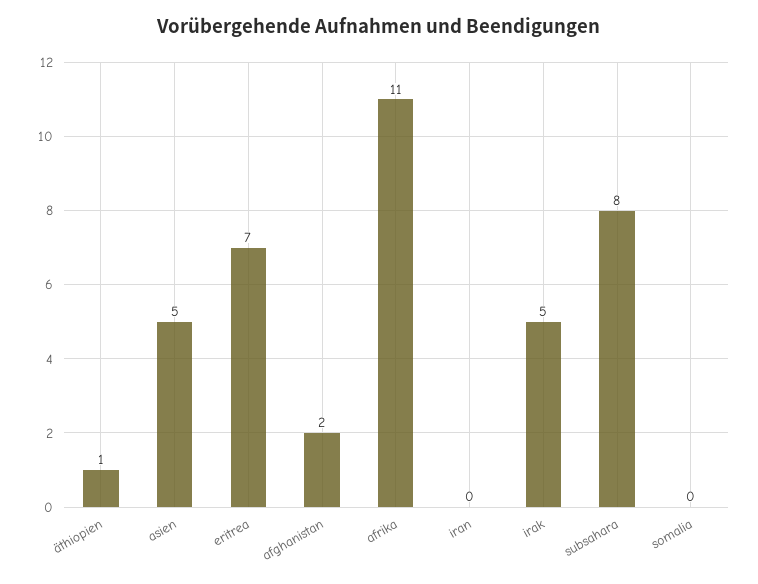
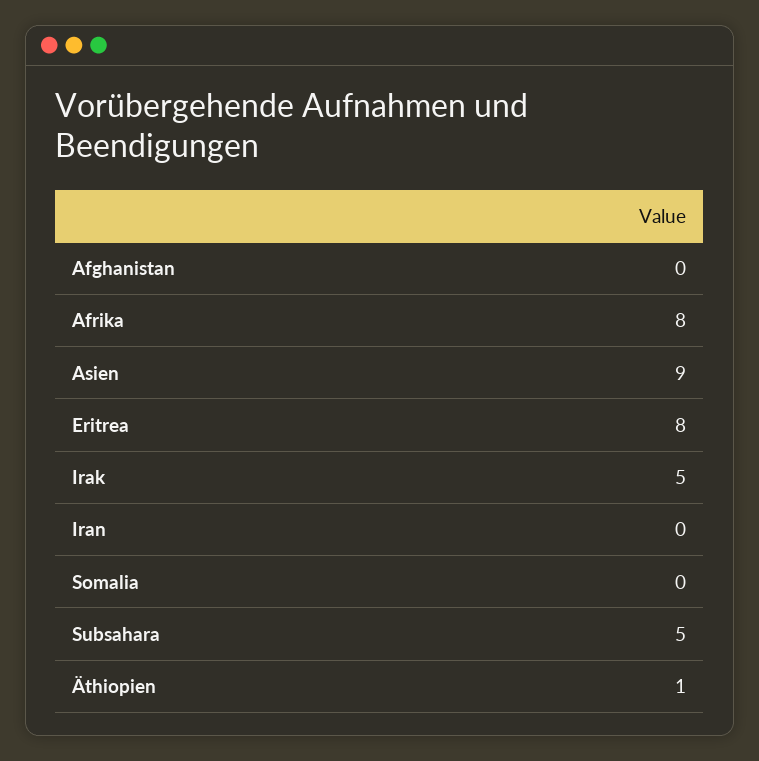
  {
    "äthiopien": 1,
-   "asien": 5,
+   "asien": 9,
-   "eritrea": 7,
+   "eritrea": 8,
-   "afghanistan": 2,
+   "afghanistan": 0,
-   "afrika": 11,
+   "afrika": 8,
    "iran": 0,
    "irak": 5,
-   "subsahara": 8,
+   "subsahara": 5,
    "somalia": 0
  }

